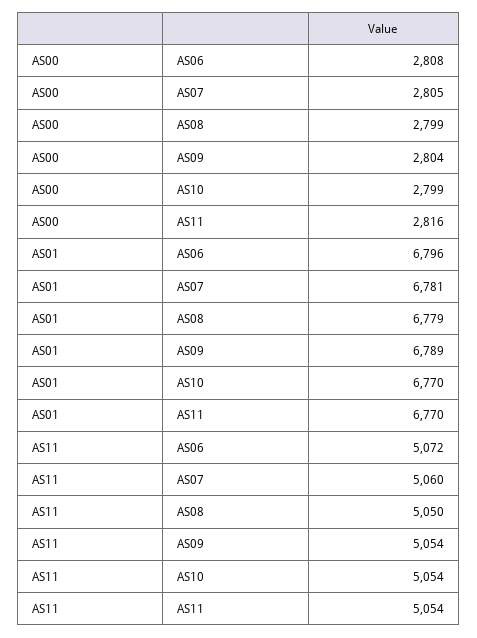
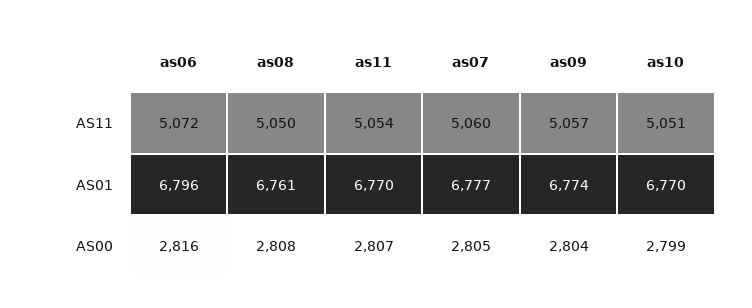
  {
    "AS00": {
-     "AS06": 2808,
+     "AS06": 2816,
      "AS07": 2805,
-     "AS08": 2799,
+     "AS08": 2808,
      "AS09": 2804,
      "AS10": 2799,
-     "AS11": 2816
+     "AS11": 2807
    },
    "AS01": {
      "AS06": 6796,
-     "AS07": 6781,
+     "AS07": 6777,
-     "AS08": 6779,
+     "AS08": 6761,
-     "AS09": 6789,
+     "AS09": 6774,
      "AS10": 6770,
      "AS11": 6770
    },
    "AS11": {
      "AS06": 5072,
      "AS07": 5060,
      "AS08": 5050,
-     "AS09": 5054,
+     "AS09": 5057,
-     "AS10": 5054,
+     "AS10": 5051,
      "AS11": 5054
    }
  }

